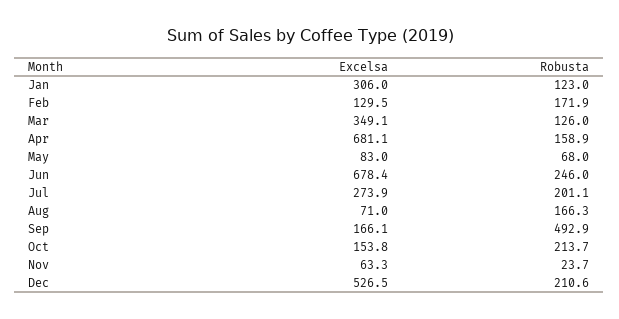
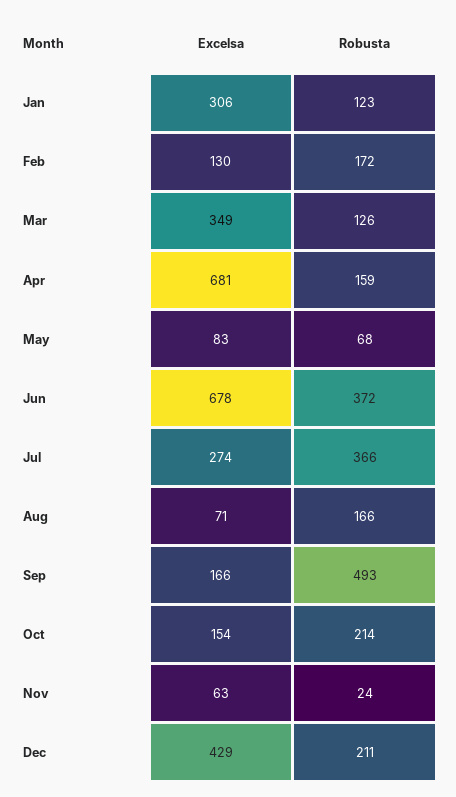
  {
    "Excelsa": {
      "Jan": 306,
      "Feb": 129.5,
      "Mar": 349.1,
      "Apr": 681.1,
      "May": 83,
      "Jun": 678.4,
      "Jul": 273.9,
      "Aug": 71,
      "Sep": 166.1,
      "Oct": 153.8,
      "Nov": 63.3,
-     "Dec": 526.5
+     "Dec": 429
    },
    "Robusta": {
      "Jan": 123,
      "Feb": 171.9,
      "Mar": 126,
      "Apr": 158.9,
      "May": 68,
-     "Jun": 246,
+     "Jun": 372,
-     "Jul": 201.1,
+     "Jul": 366,
      "Aug": 166.3,
      "Sep": 492.9,
      "Oct": 213.7,
      "Nov": 23.7,
      "Dec": 210.6
    }
  }

